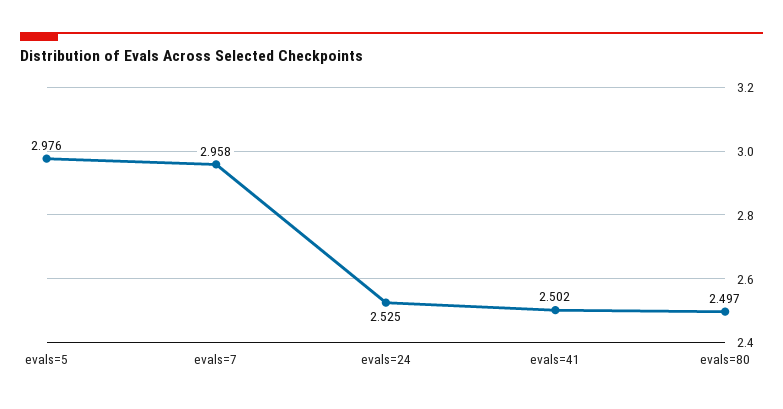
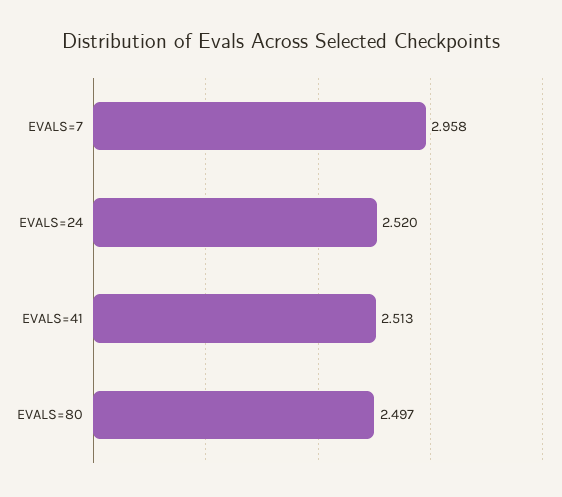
  {
-   "evals=5": 2.976,
    "evals=7": 2.958,
-   "evals=24": 2.525,
+   "evals=24": 2.52,
-   "evals=41": 2.502,
+   "evals=41": 2.513,
    "evals=80": 2.497
  }

